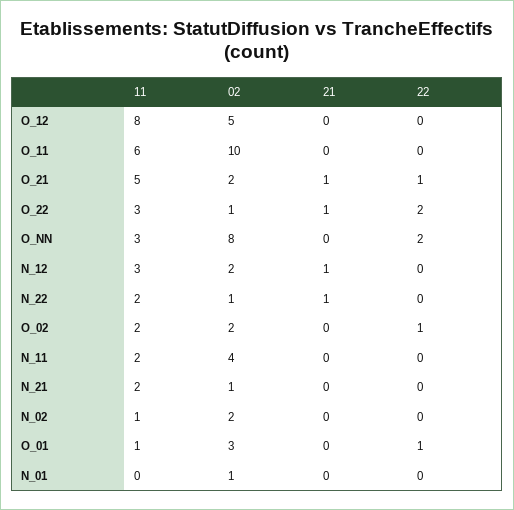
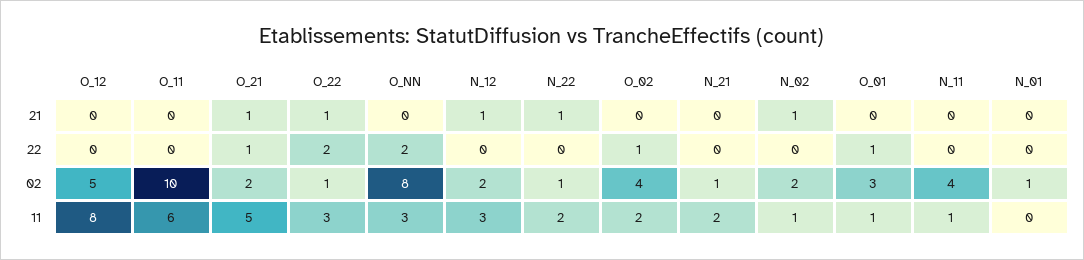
  {
    "11": {
      "O_12": 8,
      "O_11": 6,
      "O_21": 5,
      "O_22": 3,
      "O_NN": 3,
      "N_12": 3,
      "N_22": 2,
      "O_02": 2,
-     "N_11": 2,
+     "N_11": 1,
      "N_21": 2,
      "N_02": 1,
      "O_01": 1,
      "N_01": 0
    },
    "02": {
      "O_12": 5,
      "O_11": 10,
      "O_21": 2,
      "O_22": 1,
      "O_NN": 8,
      "N_12": 2,
      "N_22": 1,
-     "O_02": 2,
+     "O_02": 4,
      "N_11": 4,
      "N_21": 1,
      "N_02": 2,
      "O_01": 3,
      "N_01": 1
    },
    "21": {
      "O_12": 0,
      "O_11": 0,
      "O_21": 1,
      "O_22": 1,
      "O_NN": 0,
      "N_12": 1,
      "N_22": 1,
      "O_02": 0,
      "N_11": 0,
      "N_21": 0,
-     "N_02": 0,
+     "N_02": 1,
      "O_01": 0,
      "N_01": 0
    },
    "22": {
      "O_12": 0,
      "O_11": 0,
      "O_21": 1,
      "O_22": 2,
      "O_NN": 2,
      "N_12": 0,
      "N_22": 0,
      "O_02": 1,
      "N_11": 0,
      "N_21": 0,
      "N_02": 0,
      "O_01": 1,
      "N_01": 0
    }
  }

